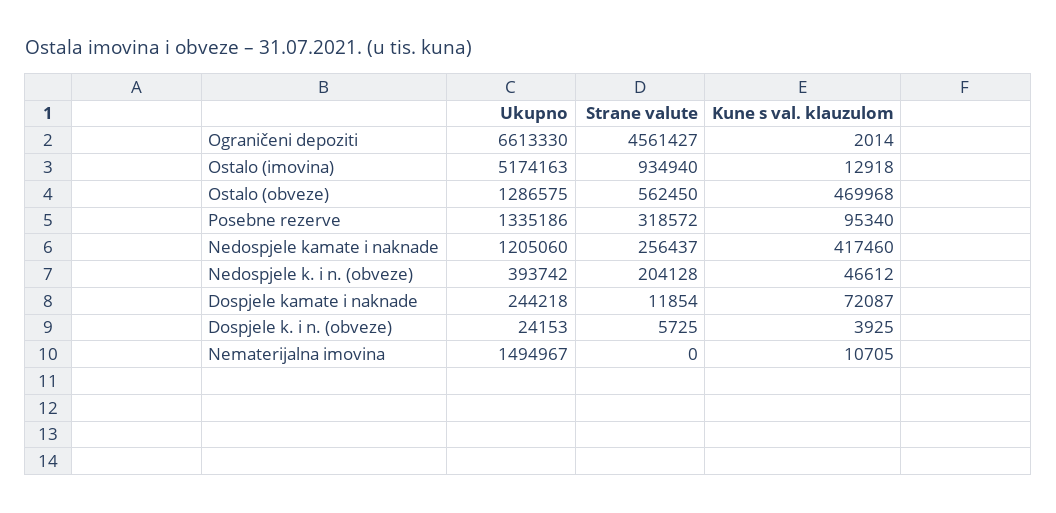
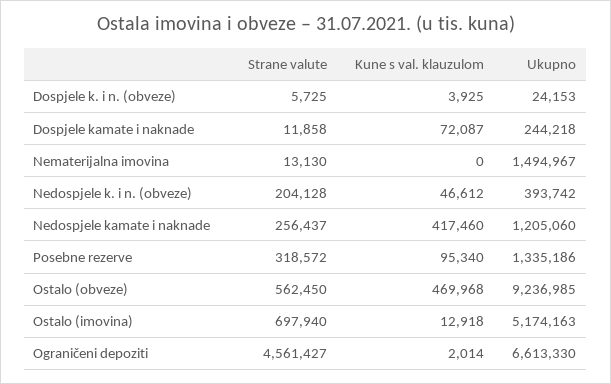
  {
    "Ukupno": {
      "Ograničeni depoziti": 6613330,
      "Ostalo (imovina)": 5174163,
-     "Ostalo (obveze)": 1286575,
+     "Ostalo (obveze)": 9236985,
      "Posebne rezerve": 1335186,
      "Nedospjele kamate i naknade": 1205060,
      "Nedospjele k. i n. (obveze)": 393742,
      "Dospjele kamate i naknade": 244218,
      "Dospjele k. i n. (obveze)": 24153,
      "Nematerijalna imovina": 1494967
    },
    "Strane valute": {
      "Ograničeni depoziti": 4561427,
-     "Ostalo (imovina)": 934940,
+     "Ostalo (imovina)": 697940,
      "Ostalo (obveze)": 562450,
      "Posebne rezerve": 318572,
      "Nedospjele kamate i naknade": 256437,
      "Nedospjele k. i n. (obveze)": 204128,
-     "Dospjele kamate i naknade": 11854,
+     "Dospjele kamate i naknade": 11858,
      "Dospjele k. i n. (obveze)": 5725,
-     "Nematerijalna imovina": 0
+     "Nematerijalna imovina": 13130
    },
    "Kune s val. klauzulom": {
      "Ograničeni depoziti": 2014,
      "Ostalo (imovina)": 12918,
      "Ostalo (obveze)": 469968,
      "Posebne rezerve": 95340,
      "Nedospjele kamate i naknade": 417460,
      "Nedospjele k. i n. (obveze)": 46612,
      "Dospjele kamate i naknade": 72087,
      "Dospjele k. i n. (obveze)": 3925,
-     "Nematerijalna imovina": 10705
+     "Nematerijalna imovina": 0
    }
  }

